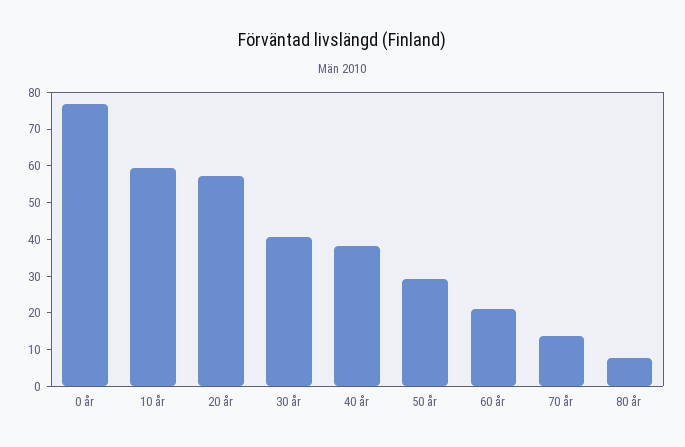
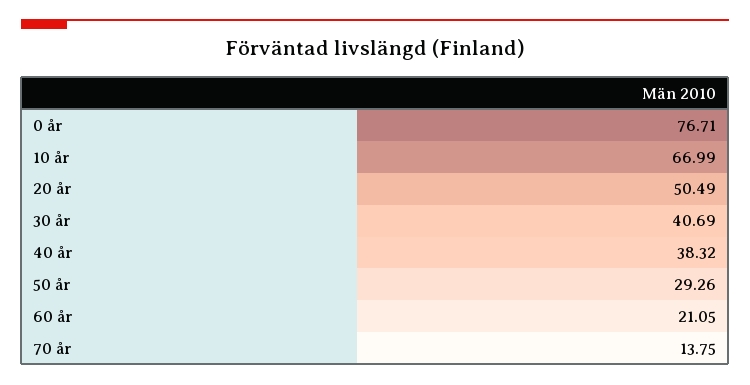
  {
    "0 år": 76.71,
-   "10 år": 60,
+   "10 år": 66.99,
-   "20 år": 57.5,
+   "20 år": 50.49,
    "30 år": 40.69,
    "40 år": 38.32,
    "50 år": 29.26,
    "60 år": 21.05,
-   "70 år": 13.75,
+   "70 år": 13.75
-   "80 år": 7.5
  }

